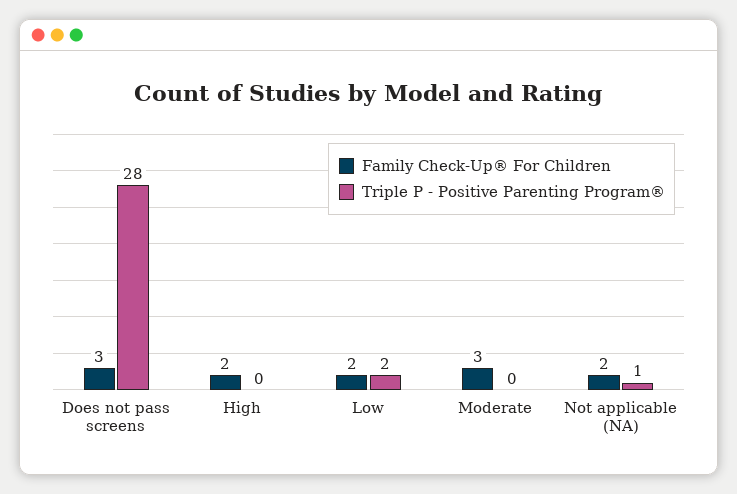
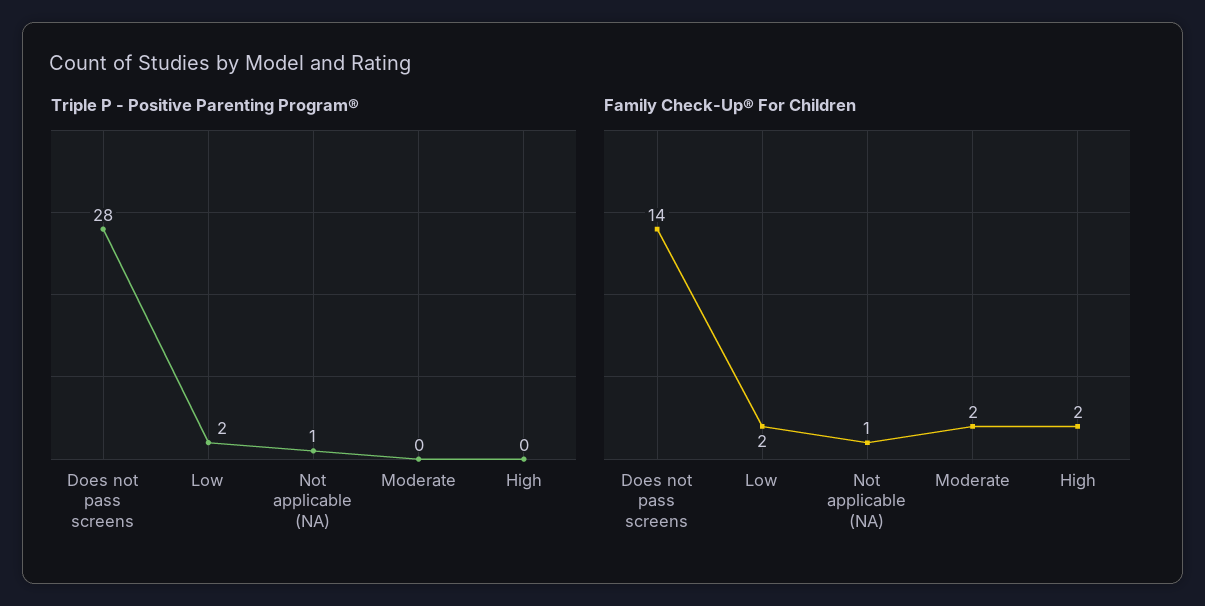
  {
    "Family Check-Up® For Children": {
-     "Does not pass screens": 3,
+     "Does not pass screens": 14,
      "High": 2,
      "Low": 2,
-     "Moderate": 3,
+     "Moderate": 2,
-     "Not applicable (NA)": 2
+     "Not applicable (NA)": 1
    },
    "Triple P - Positive Parenting Program®": {
      "Does not pass screens": 28,
      "High": 0,
      "Low": 2,
      "Moderate": 0,
      "Not applicable (NA)": 1
    }
  }

